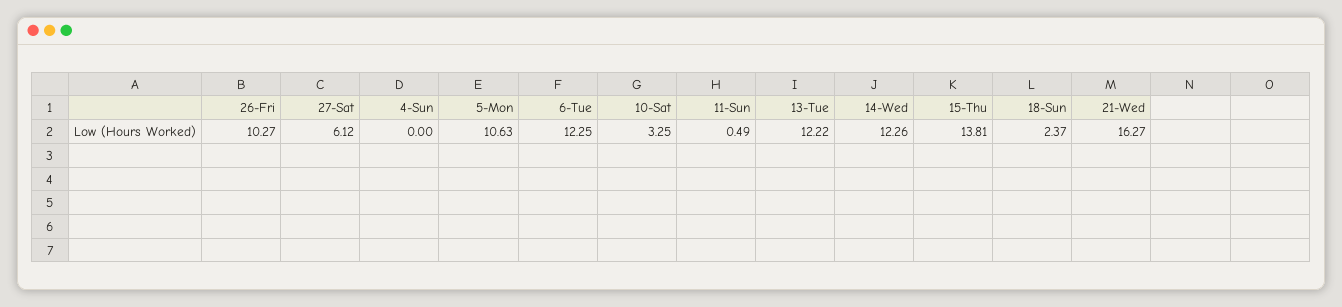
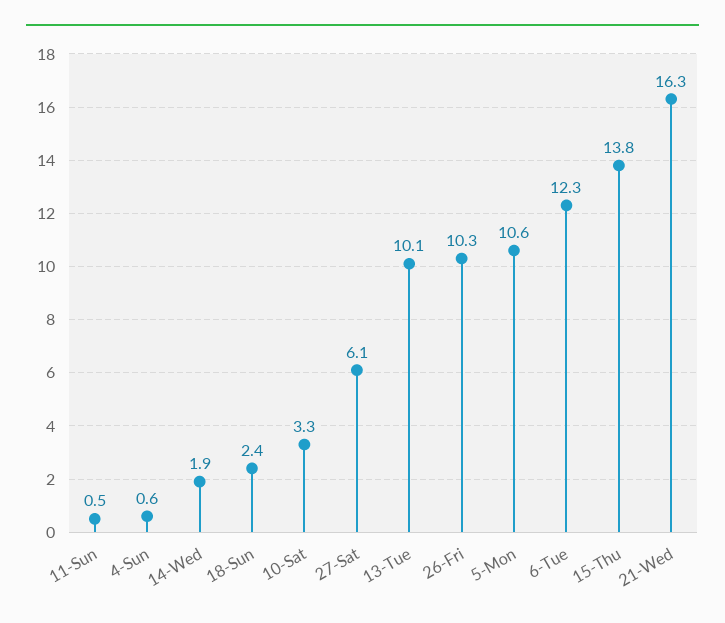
  {
    "26-Fri": 10.27,
    "27-Sat": 6.12,
-   "4-Sun": 0,
+   "4-Sun": 0.6,
    "5-Mon": 10.63,
    "6-Tue": 12.25,
    "10-Sat": 3.25,
    "11-Sun": 0.49,
-   "13-Tue": 12.22,
+   "13-Tue": 10.1,
-   "14-Wed": 12.26,
+   "14-Wed": 1.9,
    "15-Thu": 13.81,
    "18-Sun": 2.37,
    "21-Wed": 16.27
  }

